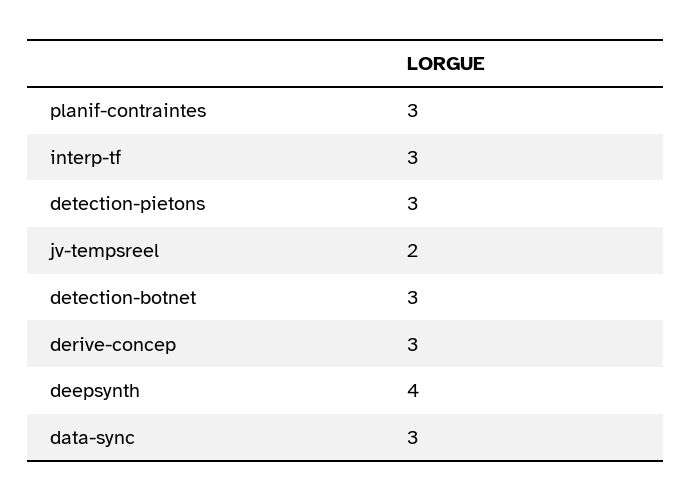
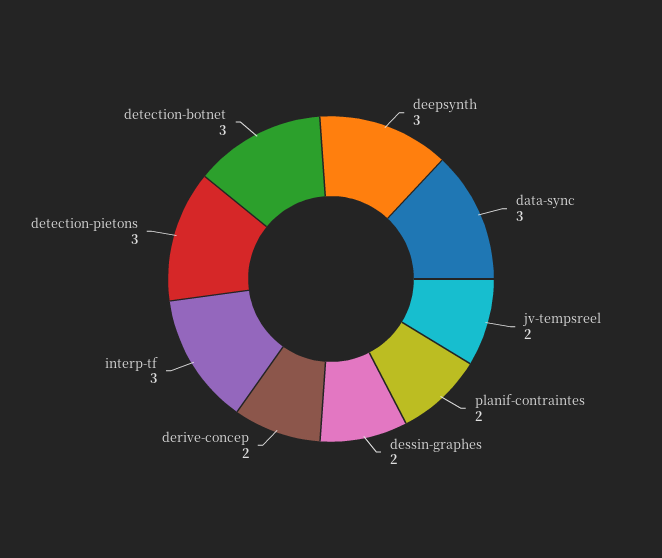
  {
-   "planif-contraintes": 3,
+   "planif-contraintes": 2,
    "interp-tf": 3,
    "detection-pietons": 3,
    "jv-tempsreel": 2,
    "detection-botnet": 3,
-   "derive-concep": 3,
+   "derive-concep": 2,
-   "deepsynth": 4,
+   "deepsynth": 3,
-   "data-sync": 3
+   "data-sync": 3,
+   "dessin-graphes": 2
  }

